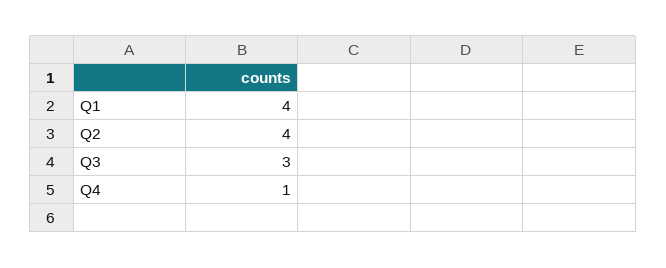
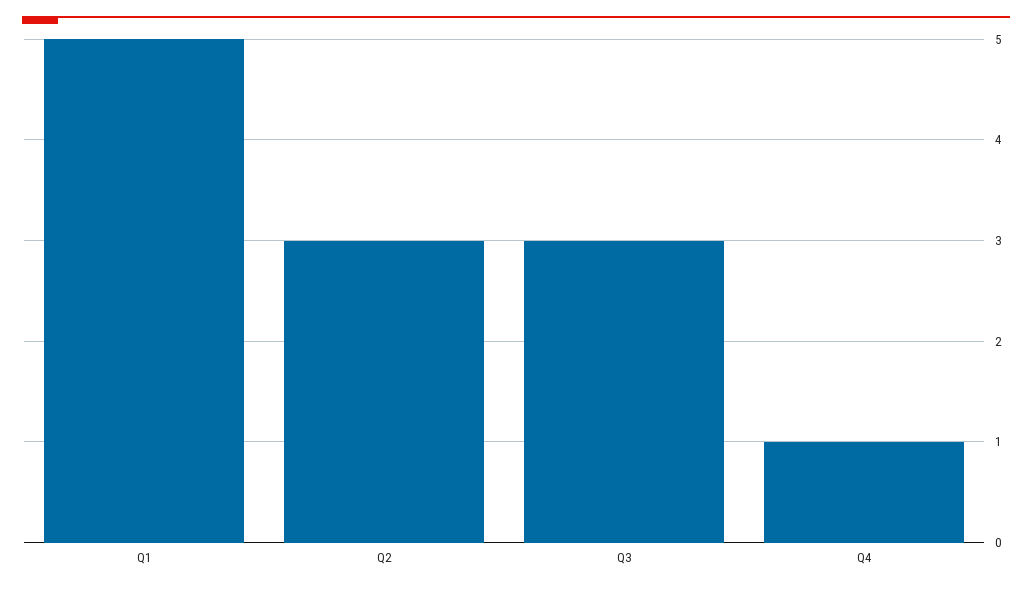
  {
-   "Q1": 4,
+   "Q1": 5,
-   "Q2": 4,
+   "Q2": 3,
    "Q3": 3,
    "Q4": 1
  }

